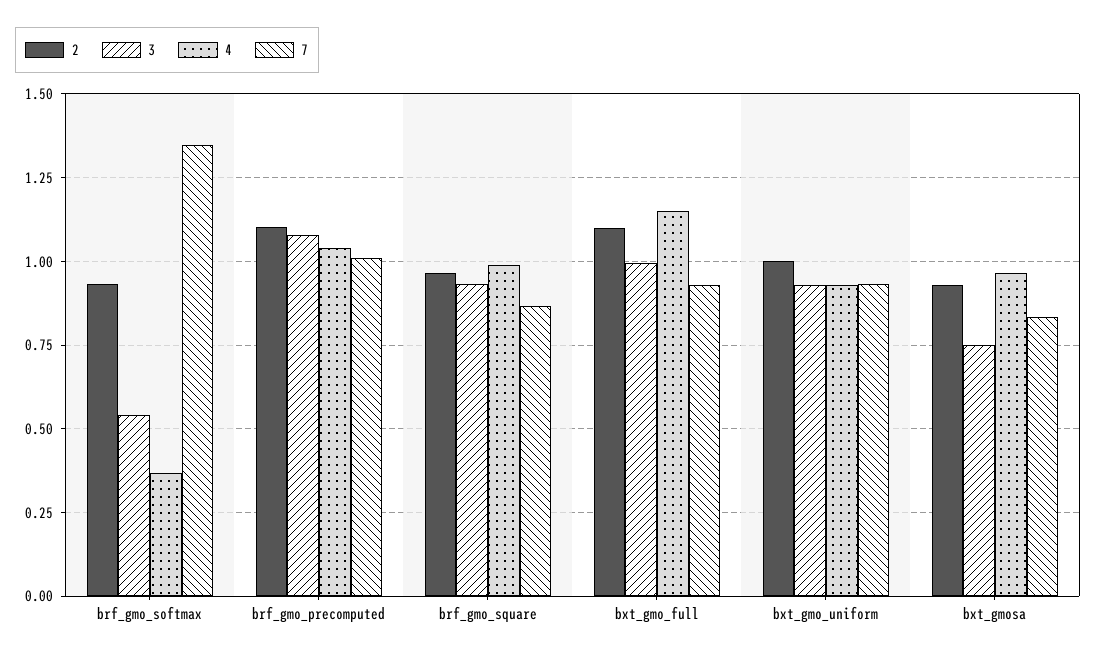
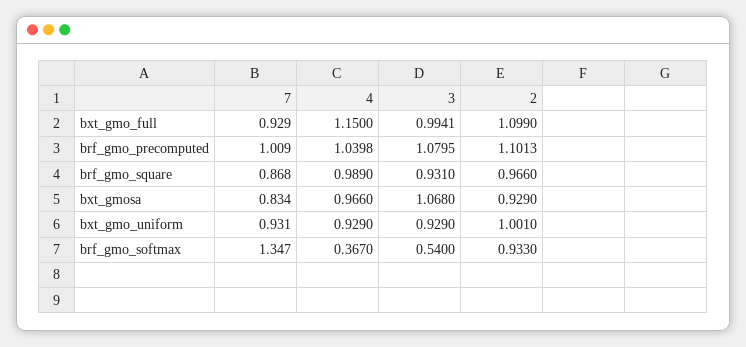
  {
    "2": {
      "brf_gmo_softmax": 0.933,
      "brf_gmo_precomputed": 1.1013,
      "brf_gmo_square": 0.966,
      "bxt_gmo_full": 1.099,
      "bxt_gmo_uniform": 1.001,
      "bxt_gmosa": 0.929
    },
    "3": {
      "brf_gmo_softmax": 0.54,
      "brf_gmo_precomputed": 1.0795,
      "brf_gmo_square": 0.931,
      "bxt_gmo_full": 0.9941,
      "bxt_gmo_uniform": 0.929,
-     "bxt_gmosa": 0.75
+     "bxt_gmosa": 1.068
    },
    "4": {
      "brf_gmo_softmax": 0.367,
      "brf_gmo_precomputed": 1.0398,
      "brf_gmo_square": 0.989,
      "bxt_gmo_full": 1.15,
      "bxt_gmo_uniform": 0.929,
      "bxt_gmosa": 0.966
    },
    "7": {
      "brf_gmo_softmax": 1.347,
      "brf_gmo_precomputed": 1.009,
      "brf_gmo_square": 0.868,
      "bxt_gmo_full": 0.929,
      "bxt_gmo_uniform": 0.931,
      "bxt_gmosa": 0.834
    }
  }

